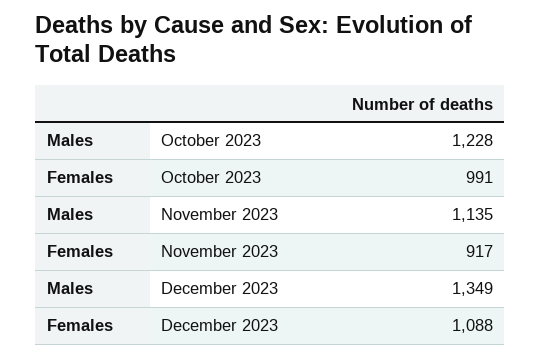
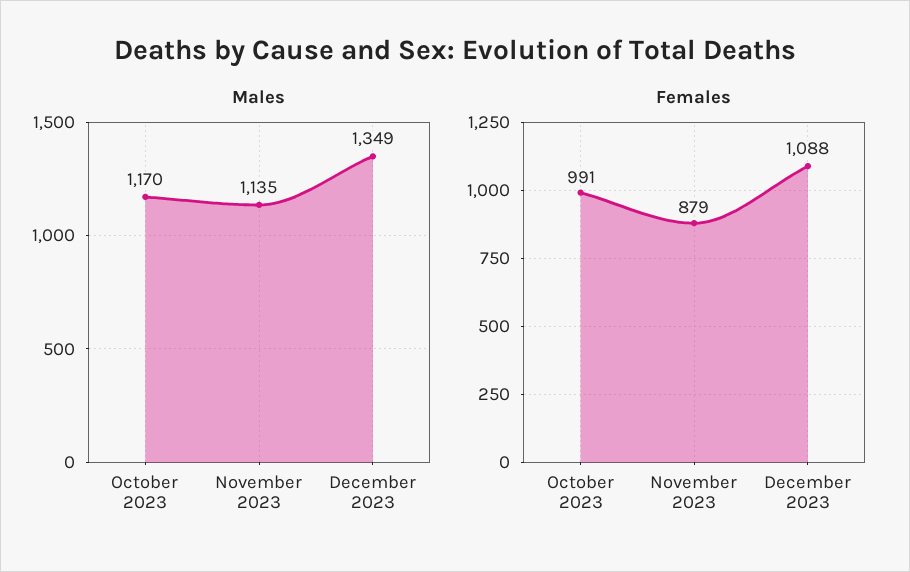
  {
    "Males": {
-     "October 2023": 1228,
+     "October 2023": 1170,
      "November 2023": 1135,
      "December 2023": 1349
    },
    "Females": {
      "October 2023": 991,
-     "November 2023": 917,
+     "November 2023": 879,
      "December 2023": 1088
    }
  }

